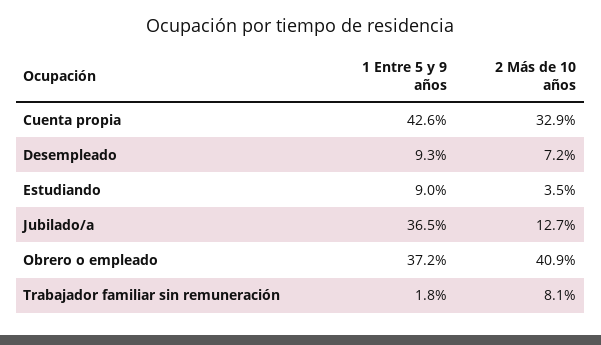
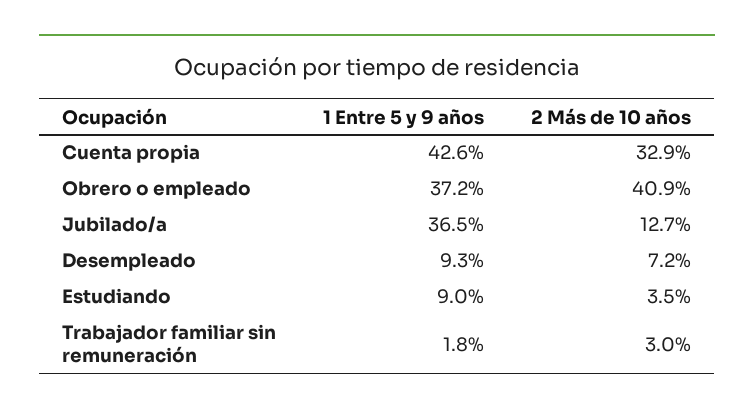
  {
    "1 Entre 5 y 9 años": {
      "Cuenta propia": 42.6,
      "Desempleado": 9.3,
      "Estudiando": 9,
      "Jubilado/a": 36.5,
      "Obrero o empleado": 37.2,
      "Trabajador familiar sin remuneración": 1.8
    },
    "2 Más de 10 años": {
      "Cuenta propia": 32.9,
      "Desempleado": 7.2,
      "Estudiando": 3.5,
      "Jubilado/a": 12.7,
      "Obrero o empleado": 40.9,
-     "Trabajador familiar sin remuneración": 8.1
+     "Trabajador familiar sin remuneración": 3
    }
  }

